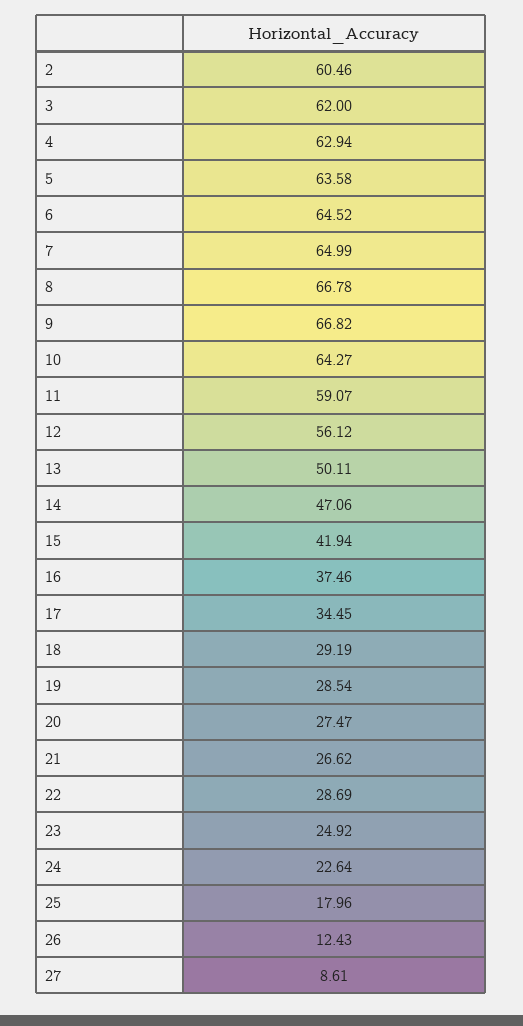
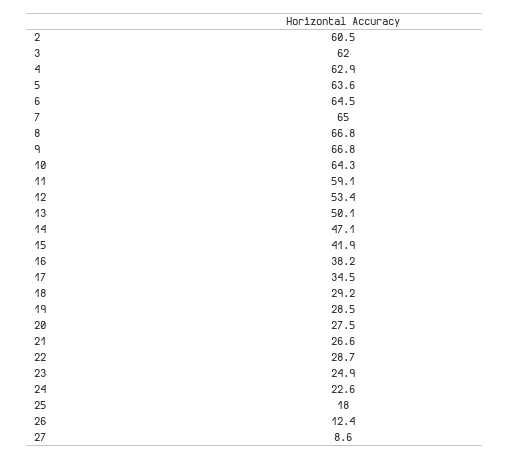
  {
    "2": 60.46,
    "3": 62,
    "4": 62.94,
    "5": 63.58,
    "6": 64.52,
    "7": 64.99,
    "8": 66.78,
    "9": 66.82,
    "10": 64.27,
    "11": 59.07,
-   "12": 56.12,
+   "12": 53.4,
    "13": 50.11,
    "14": 47.06,
    "15": 41.94,
-   "16": 37.46,
+   "16": 38.2,
    "17": 34.45,
    "18": 29.19,
    "19": 28.54,
    "20": 27.47,
    "21": 26.62,
    "22": 28.69,
    "23": 24.92,
    "24": 22.64,
    "25": 17.96,
    "26": 12.43,
    "27": 8.61
  }

